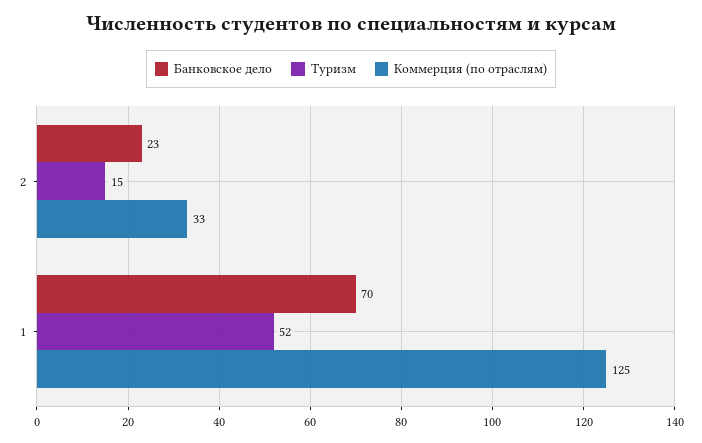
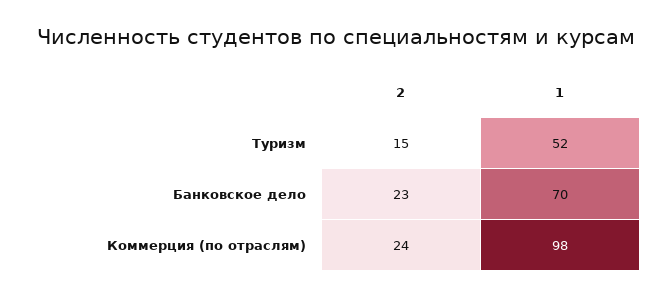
  {
    "Банковское дело": {
      "2": 23,
      "1": 70
    },
    "Туризм": {
      "2": 15,
      "1": 52
    },
    "Коммерция (по отраслям)": {
-     "2": 33,
+     "2": 24,
-     "1": 125
+     "1": 98
    }
  }

